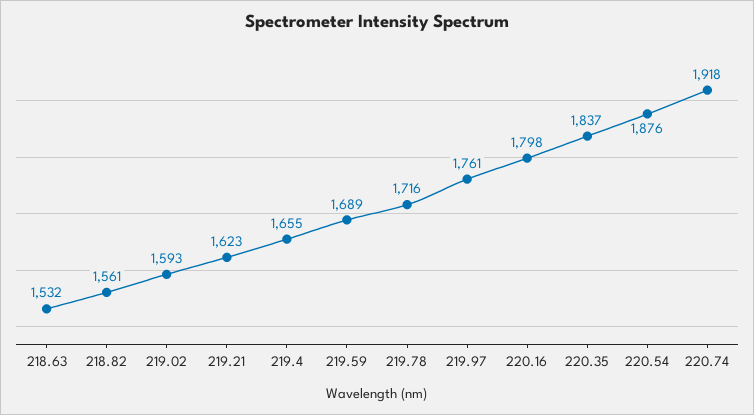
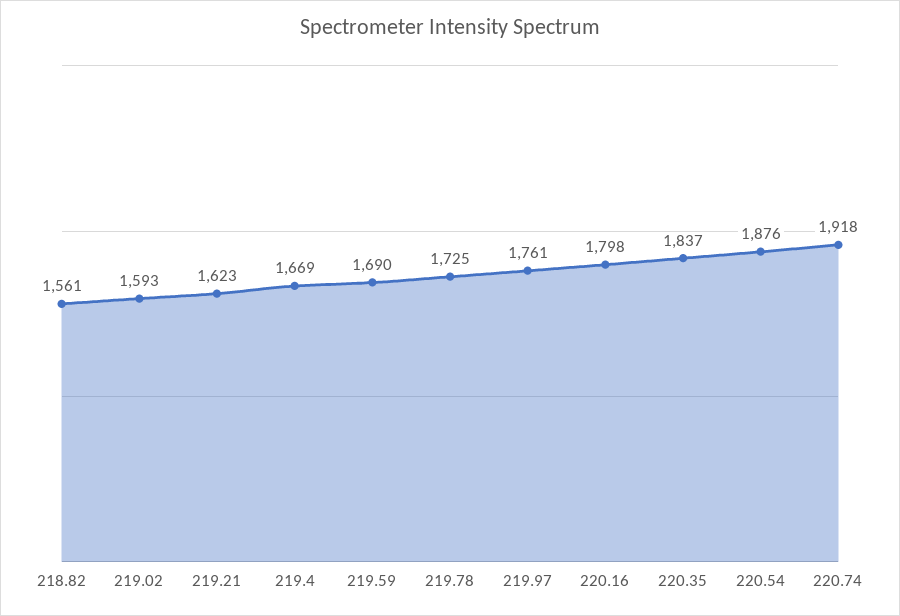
  {
-   "218.63": 1532,
    "218.82": 1561,
    "219.02": 1593,
    "219.21": 1623,
-   "219.4": 1655,
+   "219.4": 1669,
-   "219.59": 1689,
+   "219.59": 1690,
-   "219.78": 1716,
+   "219.78": 1725,
    "219.97": 1761,
    "220.16": 1798,
    "220.35": 1837,
    "220.54": 1876,
    "220.74": 1918
  }

